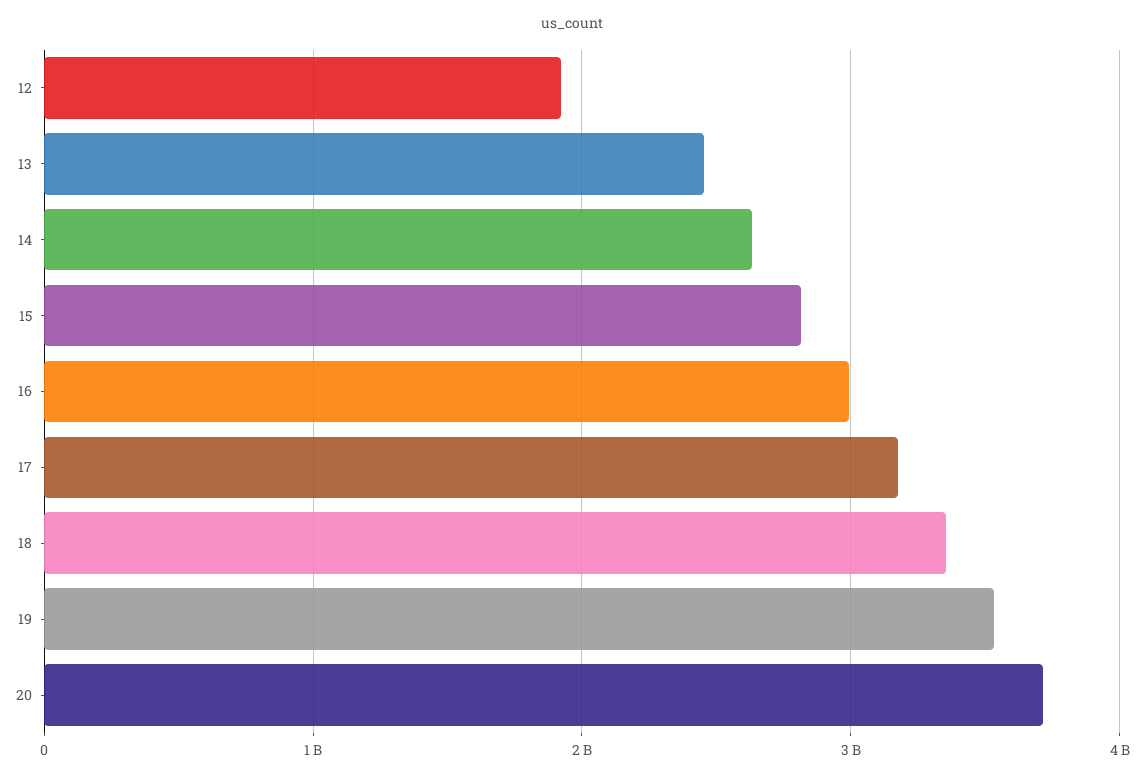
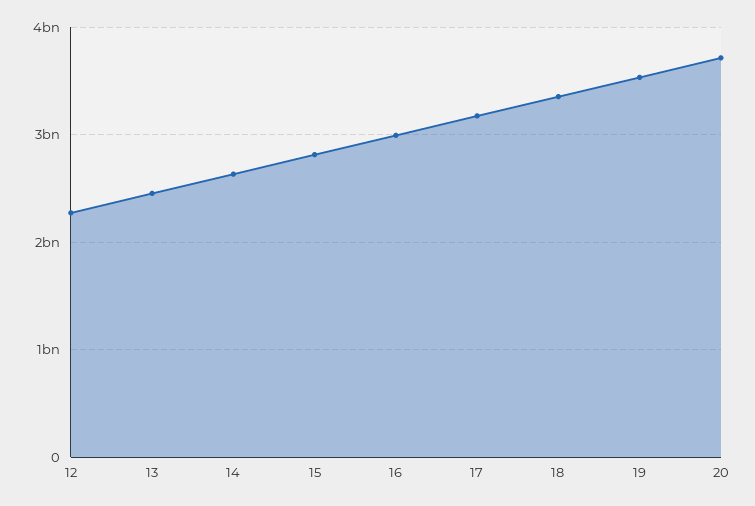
  {
-   "12": 1900000000,
+   "12": 2300000000,
    "13": 2500000000,
    "14": 2600000000,
    "15": 2800000000,
    "16": 3000000000,
    "17": 3200000000,
    "18": 3400000000,
    "19": 3500000000,
    "20": 3700000000
  }

